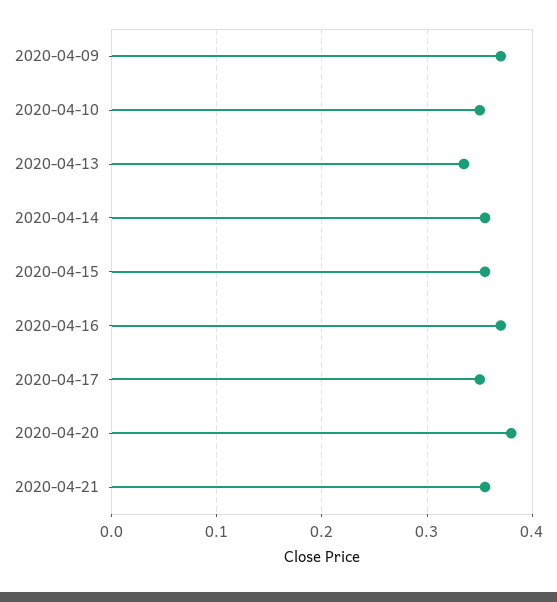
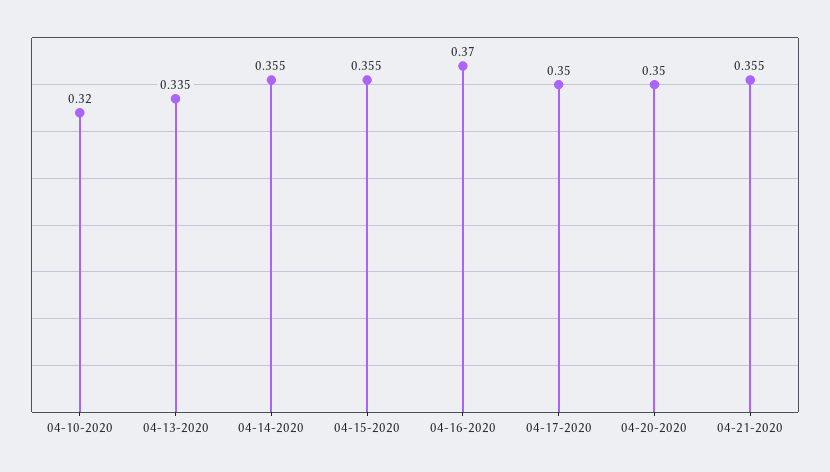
  {
-   "2020-04-09": 0.37,
-   "2020-04-10": 0.35,
+   "2020-04-10": 0.32,
    "2020-04-13": 0.335,
    "2020-04-14": 0.355,
    "2020-04-15": 0.355,
    "2020-04-16": 0.37,
    "2020-04-17": 0.35,
-   "2020-04-20": 0.38,
+   "2020-04-20": 0.35,
    "2020-04-21": 0.355
  }

